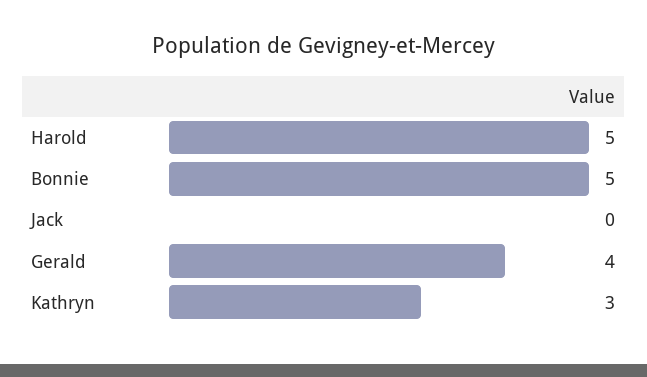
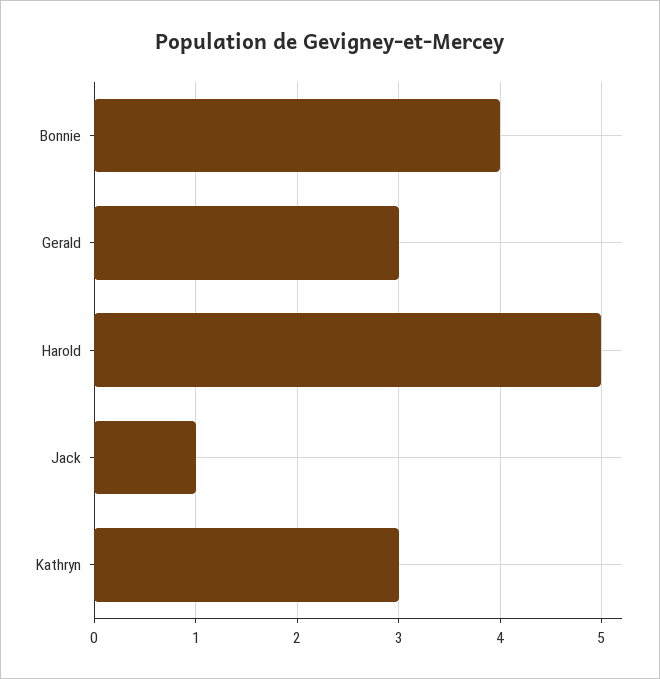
  {
    "Harold": 5,
-   "Bonnie": 5,
+   "Bonnie": 4,
-   "Jack": 0,
+   "Jack": 1,
-   "Gerald": 4,
+   "Gerald": 3,
    "Kathryn": 3
  }

